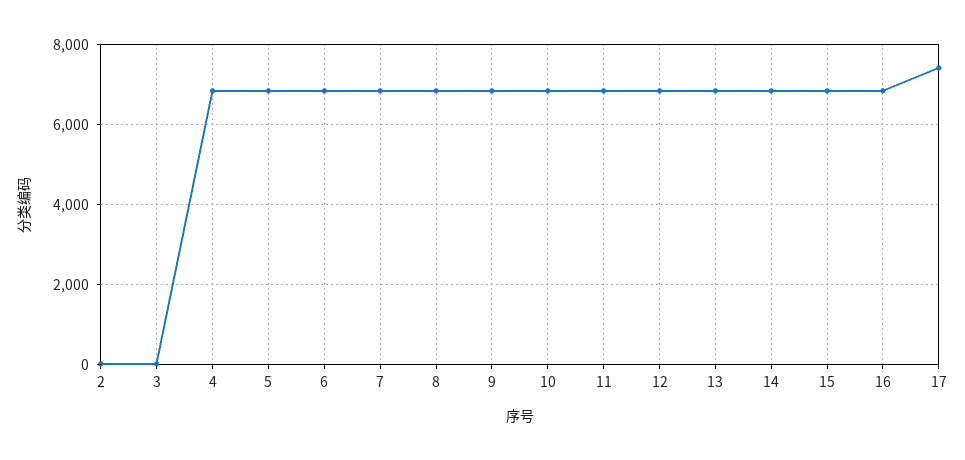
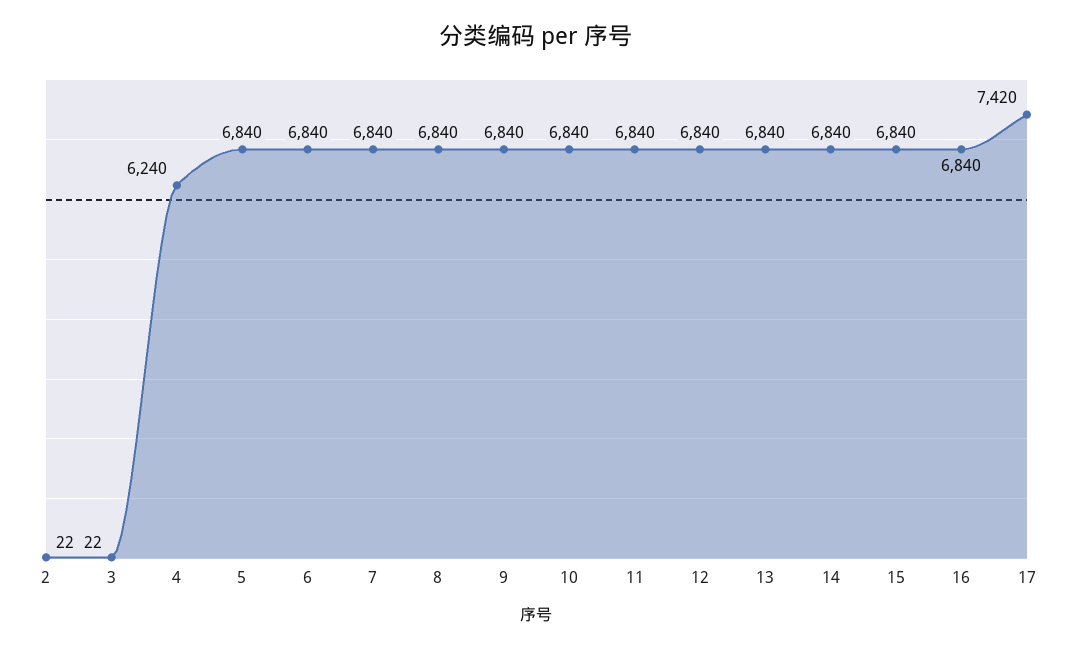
  {
    "2": 22,
    "3": 22,
-   "4": 6800,
+   "4": 6240,
    "5": 6840,
    "6": 6840,
    "7": 6840,
    "8": 6840,
    "9": 6840,
    "10": 6840,
    "11": 6840,
    "12": 6840,
    "13": 6840,
    "14": 6840,
    "15": 6840,
    "16": 6840,
    "17": 7420
  }

